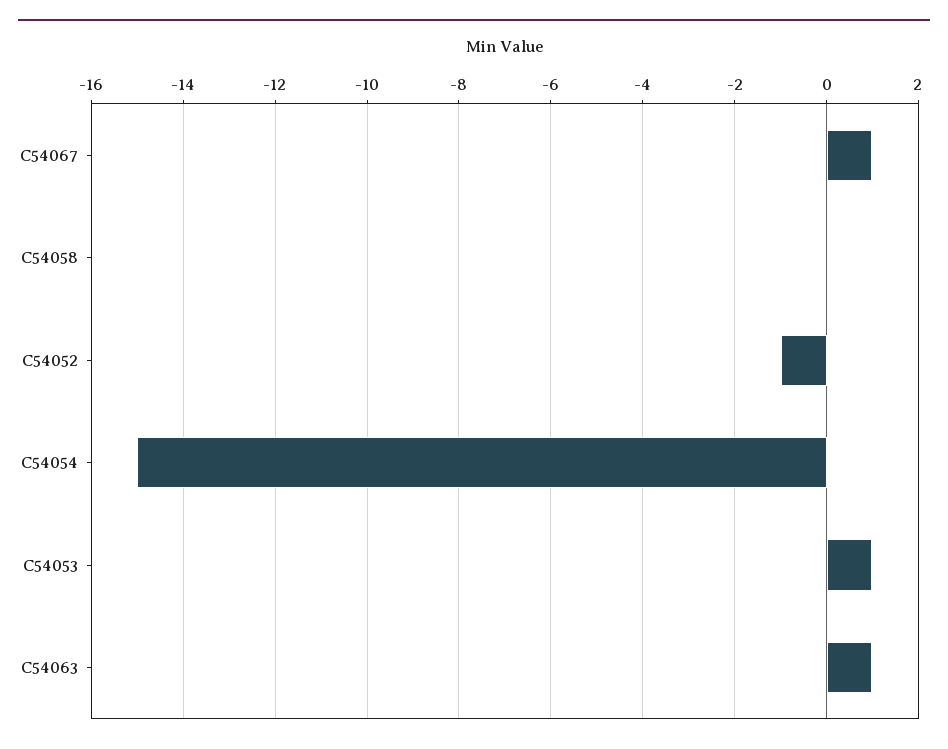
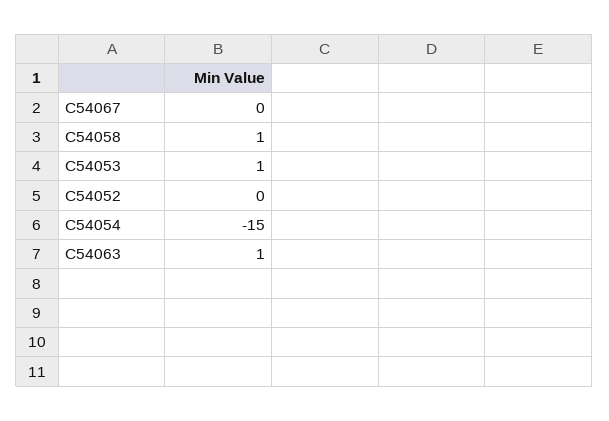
  {
-   "C54067": 1,
+   "C54067": 0,
-   "C54058": 0,
+   "C54058": 1,
-   "C54052": -1,
+   "C54052": 0,
    "C54054": -15,
    "C54053": 1,
    "C54063": 1
  }

